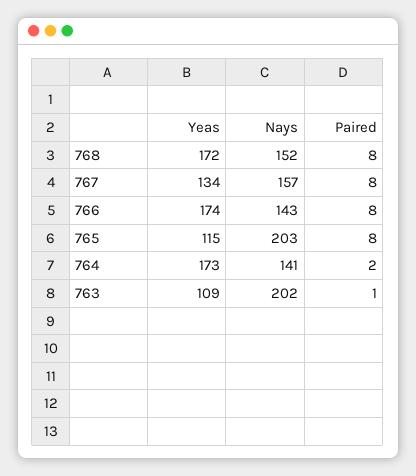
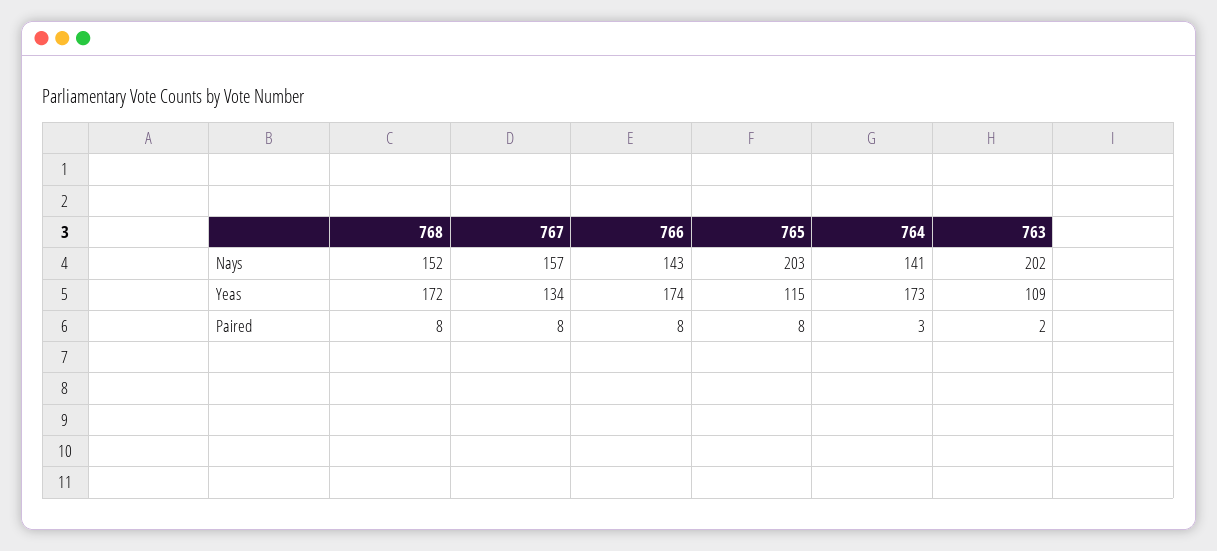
  {
    "Yeas": {
      "768": 172,
      "767": 134,
      "766": 174,
      "765": 115,
      "764": 173,
      "763": 109
    },
    "Nays": {
      "768": 152,
      "767": 157,
      "766": 143,
      "765": 203,
      "764": 141,
      "763": 202
    },
    "Paired": {
      "768": 8,
      "767": 8,
      "766": 8,
      "765": 8,
-     "764": 2,
+     "764": 3,
-     "763": 1
+     "763": 2
    }
  }

